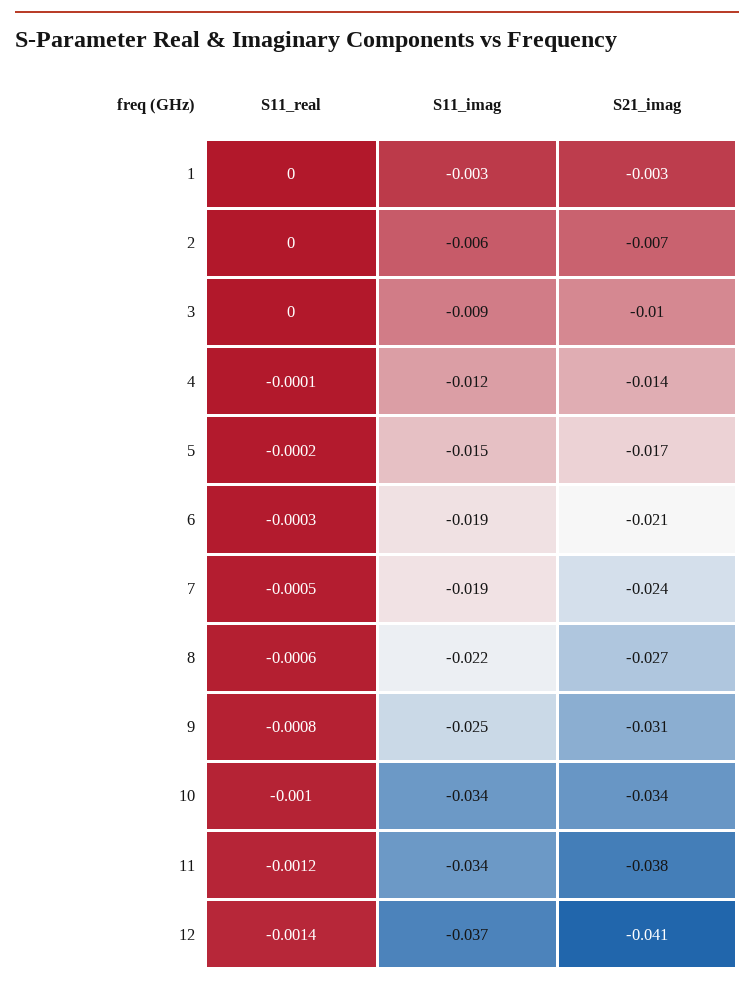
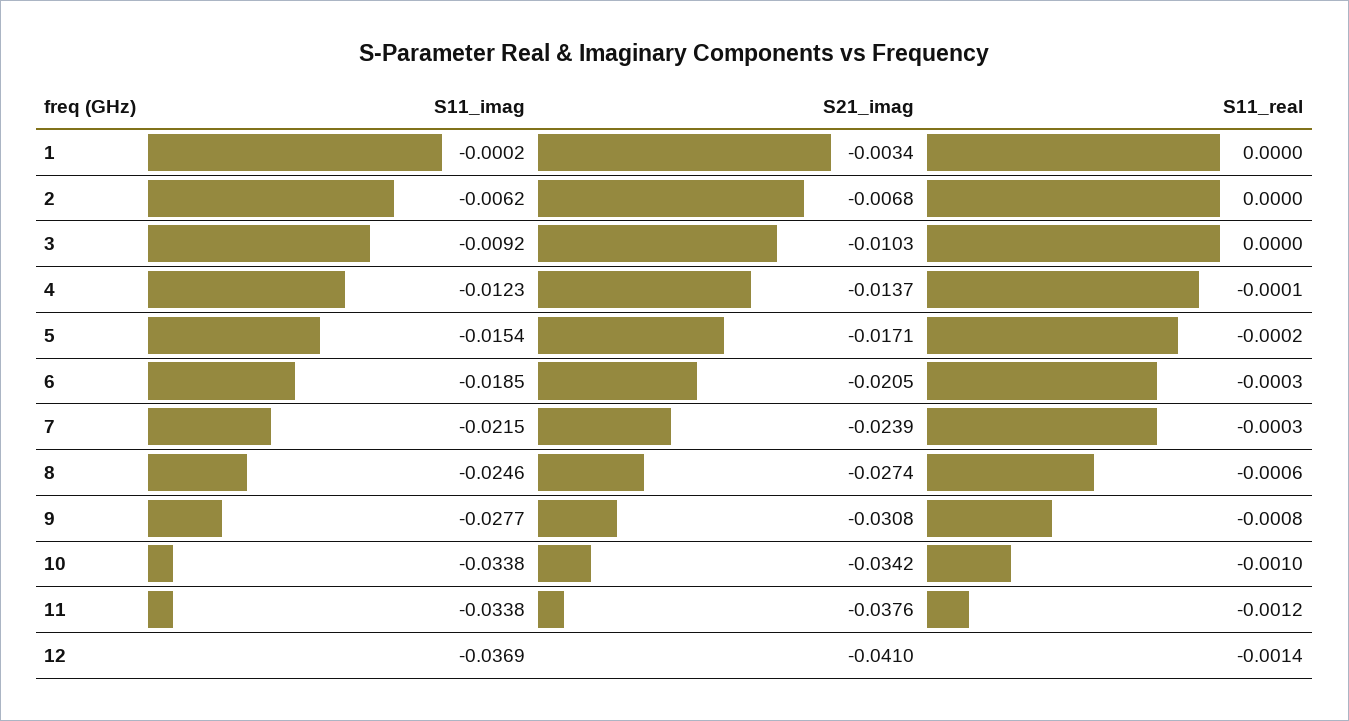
  {
    "S11_real": {
      "1": 0,
      "2": 0,
      "3": 0,
      "4": -0.0001,
      "5": -0.0002,
      "6": -0.0003,
-     "7": -0.0005,
+     "7": -0.0003,
      "8": -0.0006,
      "9": -0.0008,
      "10": -0.001,
      "11": -0.0012,
      "12": -0.0014
    },
    "S11_imag": {
-     "1": -0.003,
+     "1": -0.0002,
      "2": -0.0062,
      "3": -0.0092,
      "4": -0.0123,
      "5": -0.0154,
      "6": -0.0185,
-     "7": -0.019,
+     "7": -0.0215,
-     "8": -0.022,
+     "8": -0.0246,
-     "9": -0.025,
+     "9": -0.0277,
      "10": -0.0338,
      "11": -0.0338,
      "12": -0.0369
    },
    "S21_imag": {
      "1": -0.0034,
      "2": -0.0068,
      "3": -0.0103,
      "4": -0.0137,
      "5": -0.0171,
      "6": -0.0205,
      "7": -0.0239,
      "8": -0.0274,
      "9": -0.0308,
      "10": -0.0342,
      "11": -0.0376,
      "12": -0.041
    }
  }

